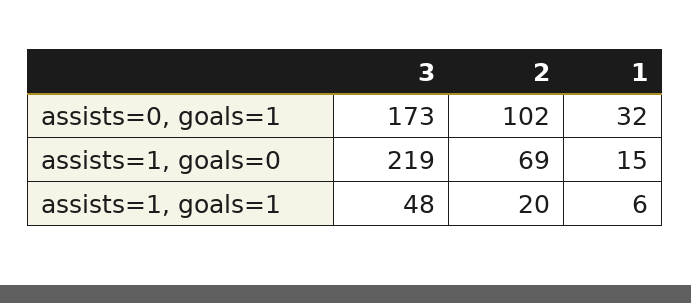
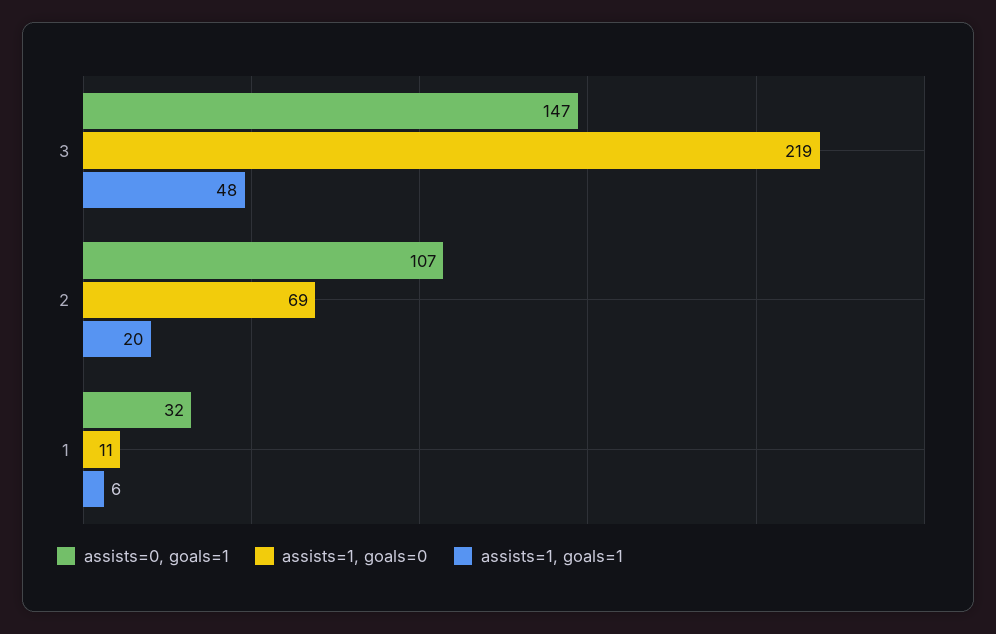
  {
    "assists=0, goals=1": {
-     "3": 173,
+     "3": 147,
-     "2": 102,
+     "2": 107,
      "1": 32
    },
    "assists=1, goals=0": {
      "3": 219,
      "2": 69,
-     "1": 15
+     "1": 11
    },
    "assists=1, goals=1": {
      "3": 48,
      "2": 20,
      "1": 6
    }
  }

